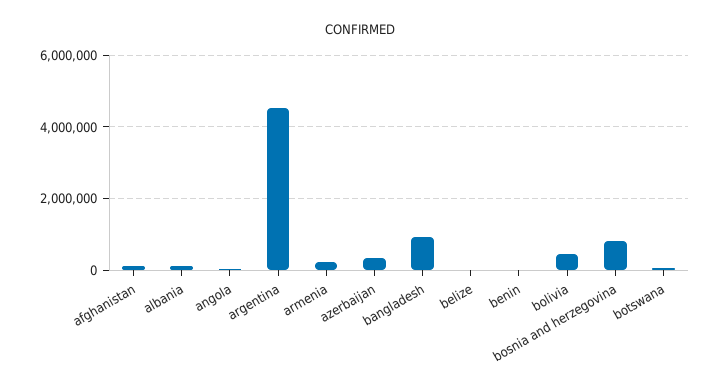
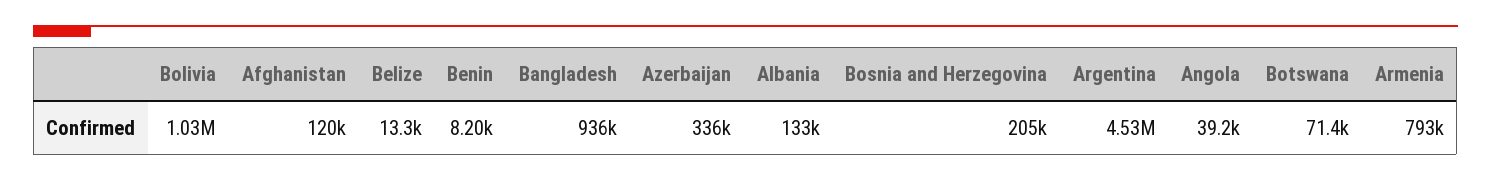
  {
    "afghanistan": 120000,
    "albania": 133000,
    "angola": 39200,
    "argentina": 4530000,
-   "armenia": 200000,
+   "armenia": 793000,
    "azerbaijan": 336000,
    "bangladesh": 936000,
    "belize": 13300,
    "benin": 8200,
-   "bolivia": 400000,
+   "bolivia": 1030000,
-   "bosnia and herzegovina": 800000,
+   "bosnia and herzegovina": 205000,
    "botswana": 71400
  }

